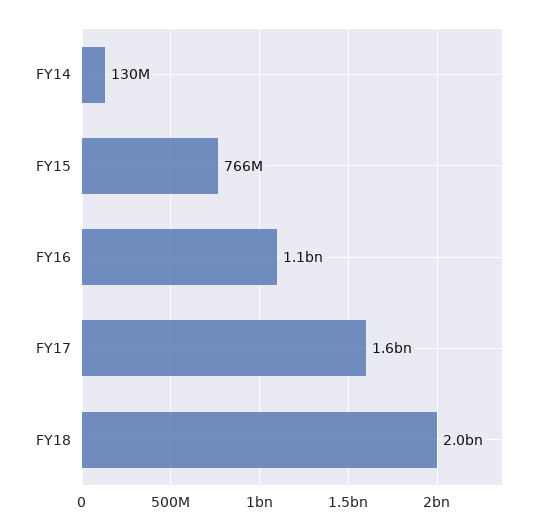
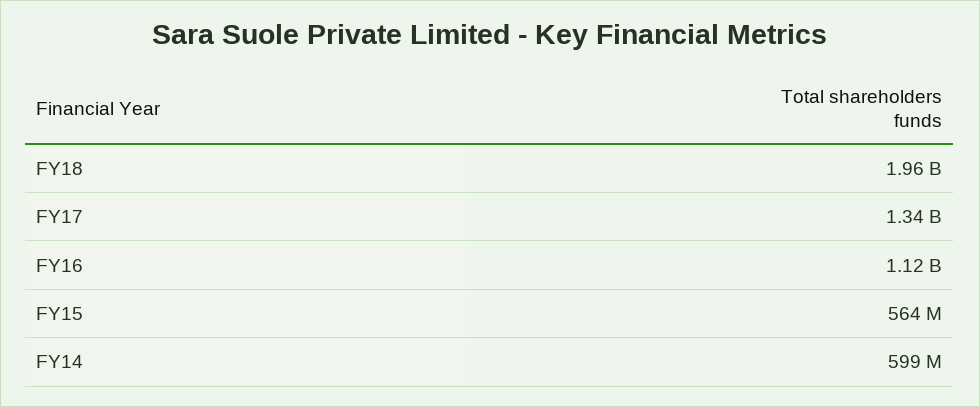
  {
-   "FY14": 130000000,
+   "FY14": 599000000,
-   "FY15": 766000000,
+   "FY15": 564000000,
    "FY16": 1120000000,
-   "FY17": 1600000000,
+   "FY17": 1340000000,
    "FY18": 1960000000
  }

